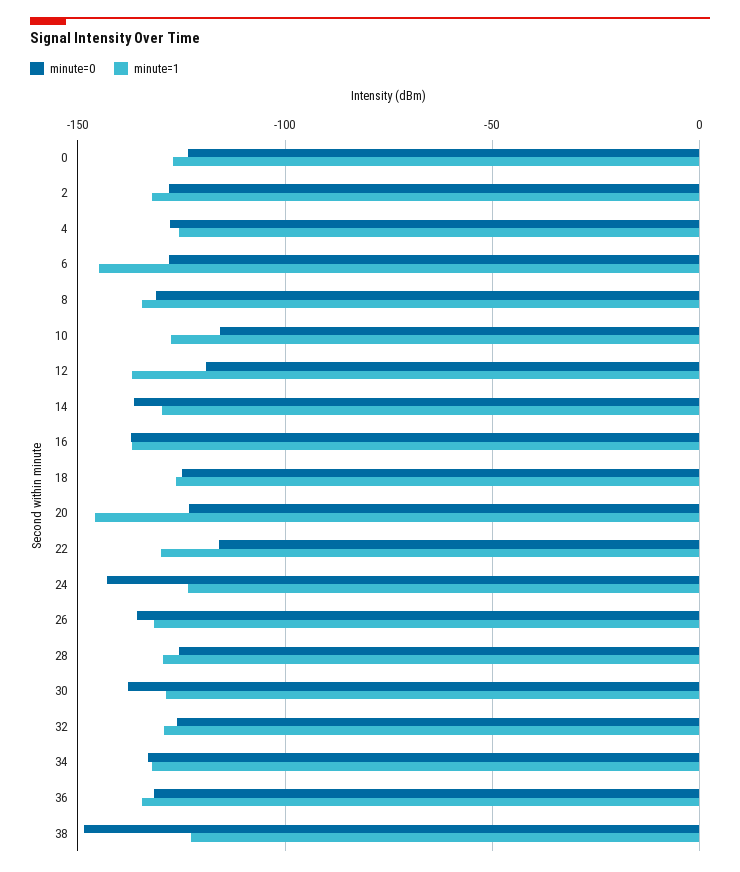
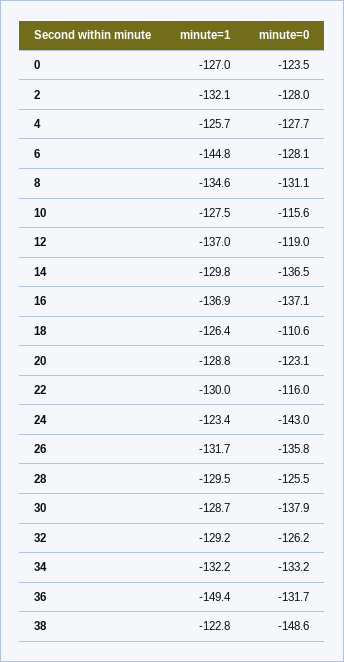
  {
    "minute=0": {
      "0": -123.5,
      "2": -128,
      "4": -127.7,
      "6": -128.1,
      "8": -131.1,
      "10": -115.6,
      "12": -119,
      "14": -136.5,
      "16": -137.1,
-     "18": -125,
+     "18": -110.6,
      "20": -123.1,
      "22": -116,
      "24": -143,
      "26": -135.8,
      "28": -125.5,
      "30": -137.9,
      "32": -126.2,
      "34": -133.2,
      "36": -131.7,
      "38": -148.6
    },
    "minute=1": {
      "0": -127,
      "2": -132.1,
      "4": -125.7,
      "6": -144.8,
      "8": -134.6,
      "10": -127.5,
      "12": -137,
      "14": -129.8,
      "16": -136.9,
      "18": -126.4,
-     "20": -145,
+     "20": -128.8,
      "22": -130,
      "24": -123.4,
      "26": -131.7,
      "28": -129.5,
      "30": -128.7,
      "32": -129.2,
      "34": -132.2,
-     "36": -135,
+     "36": -149.4,
      "38": -122.8
    }
  }

